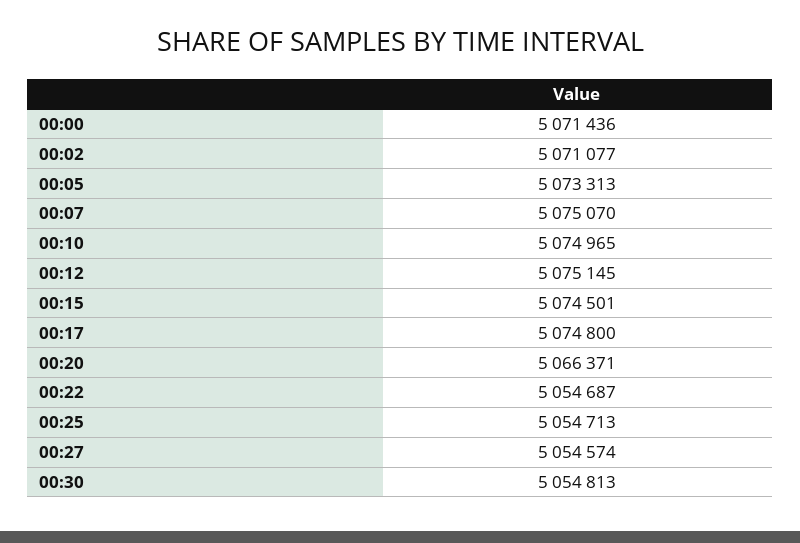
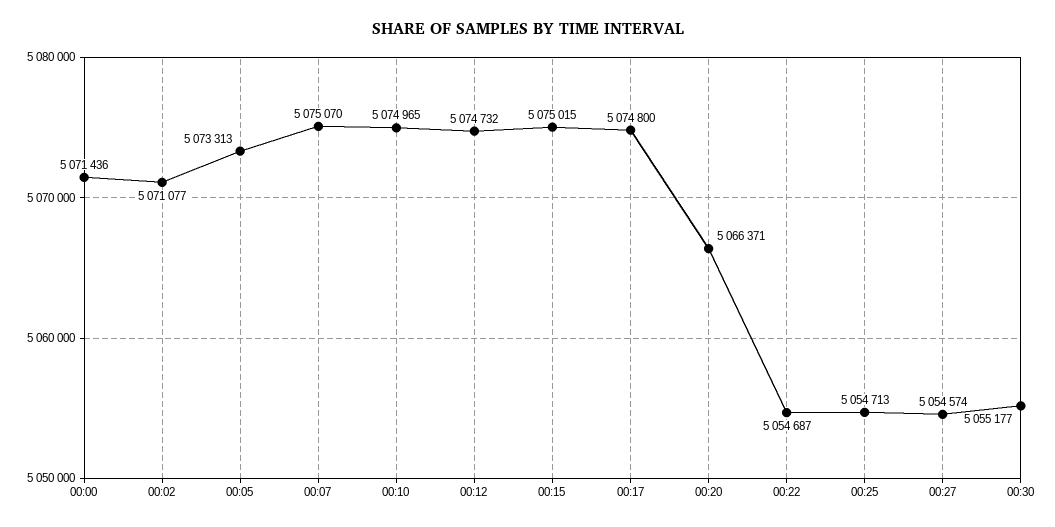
  {
    "00:00": 5071436,
    "00:02": 5071077,
    "00:05": 5073313,
    "00:07": 5075070,
    "00:10": 5074965,
-   "00:12": 5075145,
+   "00:12": 5074732,
-   "00:15": 5074501,
+   "00:15": 5075015,
    "00:17": 5074800,
    "00:20": 5066371,
    "00:22": 5054687,
    "00:25": 5054713,
    "00:27": 5054574,
-   "00:30": 5054813
+   "00:30": 5055177
  }

